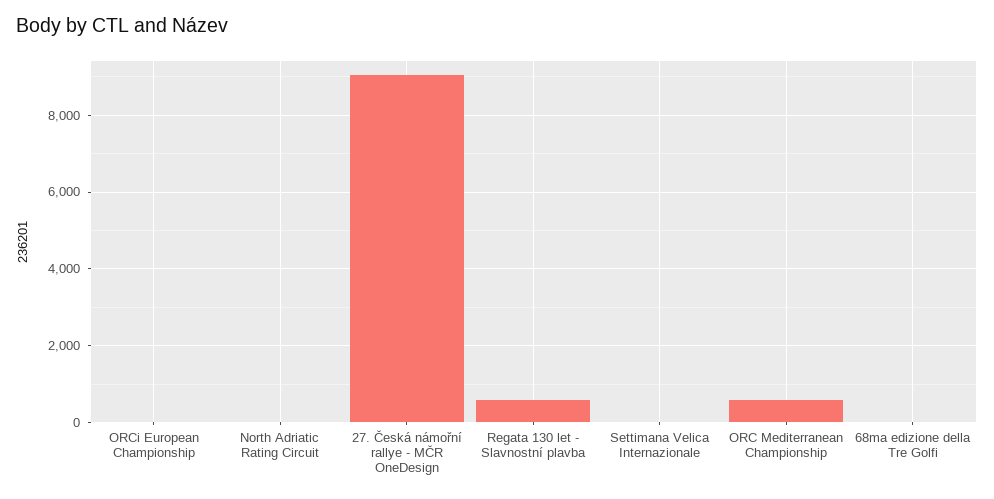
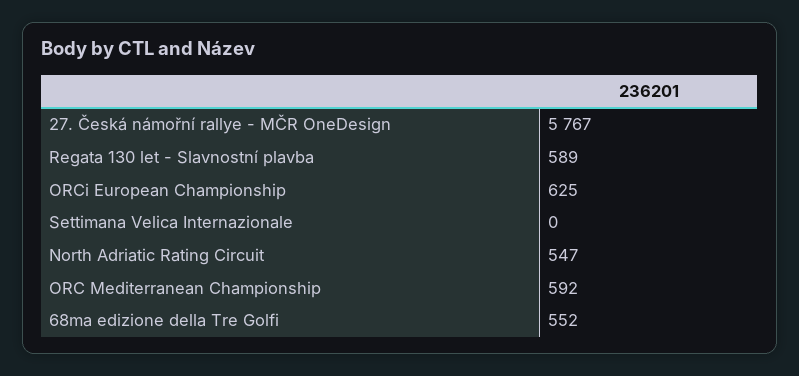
  {
-   "ORCi European Championship": 0,
+   "ORCi European Championship": 625,
-   "North Adriatic Rating Circuit": 0,
+   "North Adriatic Rating Circuit": 547,
-   "27. Česká námořní rallye - MČR OneDesign": 9000,
+   "27. Česká námořní rallye - MČR OneDesign": 5767,
    "Regata 130 let - Slavnostní plavba": 589,
    "Settimana Velica Internazionale": 0,
    "ORC Mediterranean Championship": 592,
-   "68ma edizione della Tre Golfi": 0
+   "68ma edizione della Tre Golfi": 552
  }

